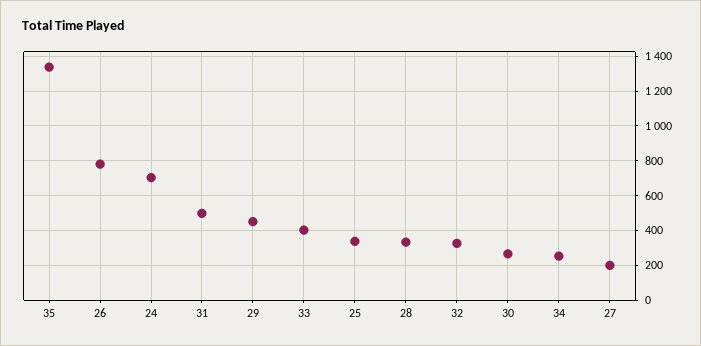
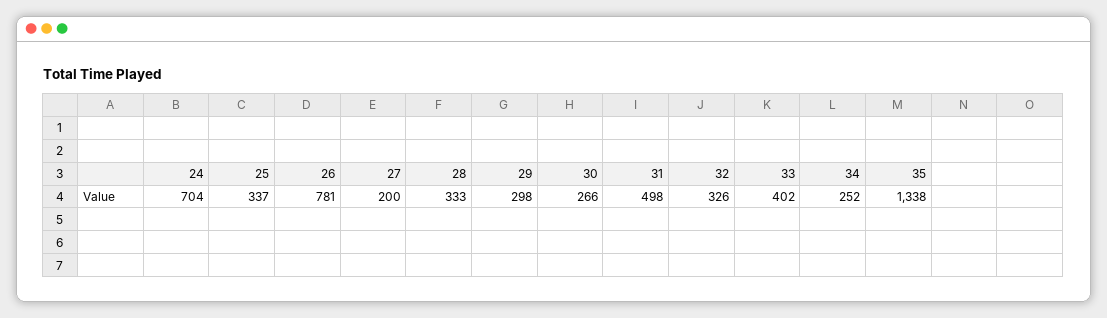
  {
    "35": 1338,
    "26": 781,
    "24": 704,
    "31": 498,
-   "29": 450,
+   "29": 298,
    "33": 402,
    "25": 337,
    "28": 333,
    "32": 326,
    "30": 266,
    "34": 252,
    "27": 200
  }

